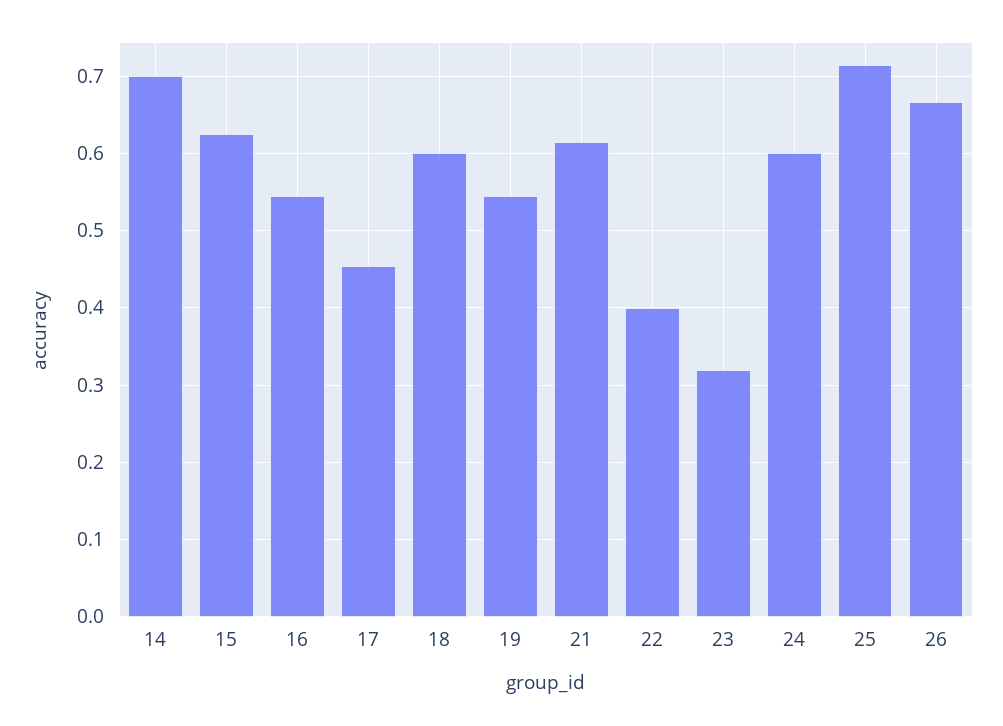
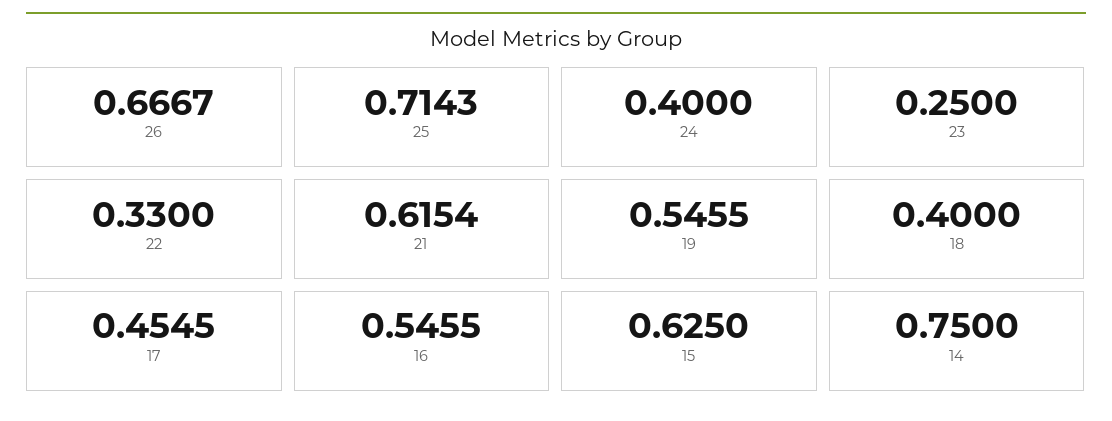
  {
-   "14": 0.7,
+   "14": 0.75,
    "15": 0.625,
    "16": 0.5455,
    "17": 0.4545,
-   "18": 0.6,
+   "18": 0.4,
    "19": 0.5455,
    "21": 0.6154,
-   "22": 0.4,
+   "22": 0.33,
-   "23": 0.32,
+   "23": 0.25,
-   "24": 0.6,
+   "24": 0.4,
    "25": 0.7143,
    "26": 0.6667
  }

